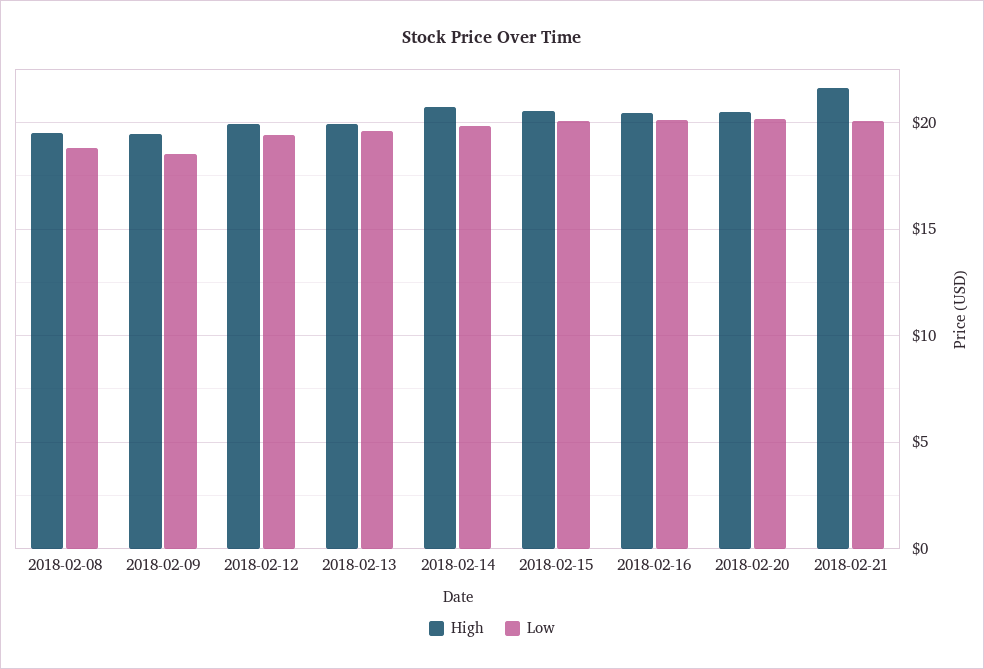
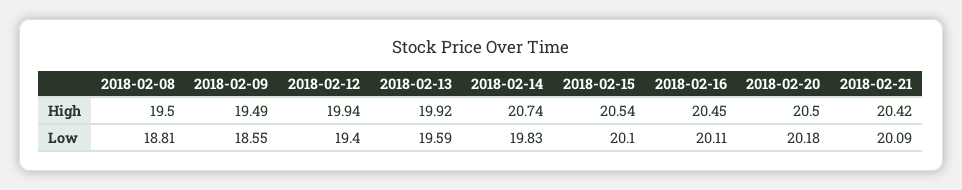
  {
    "High": {
      "2018-02-08": 19.5,
      "2018-02-09": 19.49,
      "2018-02-12": 19.94,
      "2018-02-13": 19.92,
      "2018-02-14": 20.74,
      "2018-02-15": 20.54,
      "2018-02-16": 20.45,
      "2018-02-20": 20.5,
-     "2018-02-21": 21.5
+     "2018-02-21": 20.42
    },
    "Low": {
      "2018-02-08": 18.81,
      "2018-02-09": 18.55,
      "2018-02-12": 19.4,
      "2018-02-13": 19.59,
      "2018-02-14": 19.83,
      "2018-02-15": 20.1,
      "2018-02-16": 20.11,
      "2018-02-20": 20.18,
      "2018-02-21": 20.09
    }
  }

